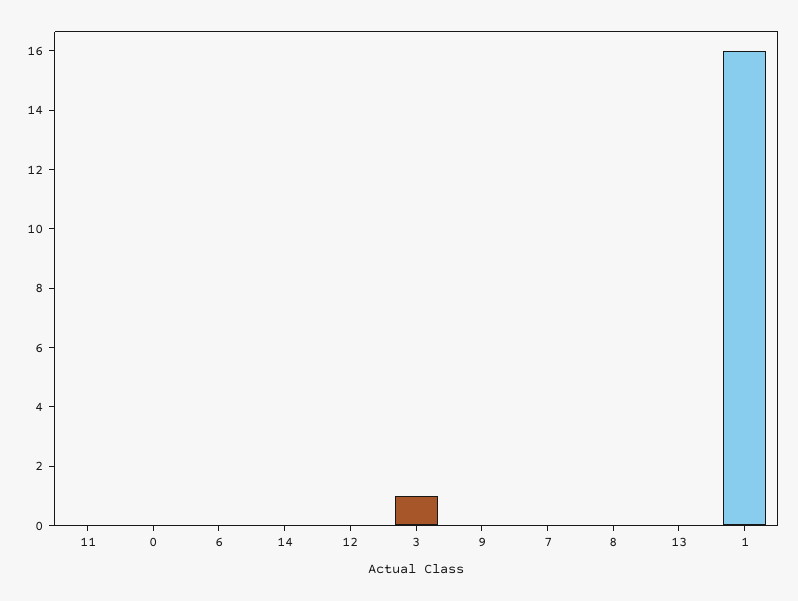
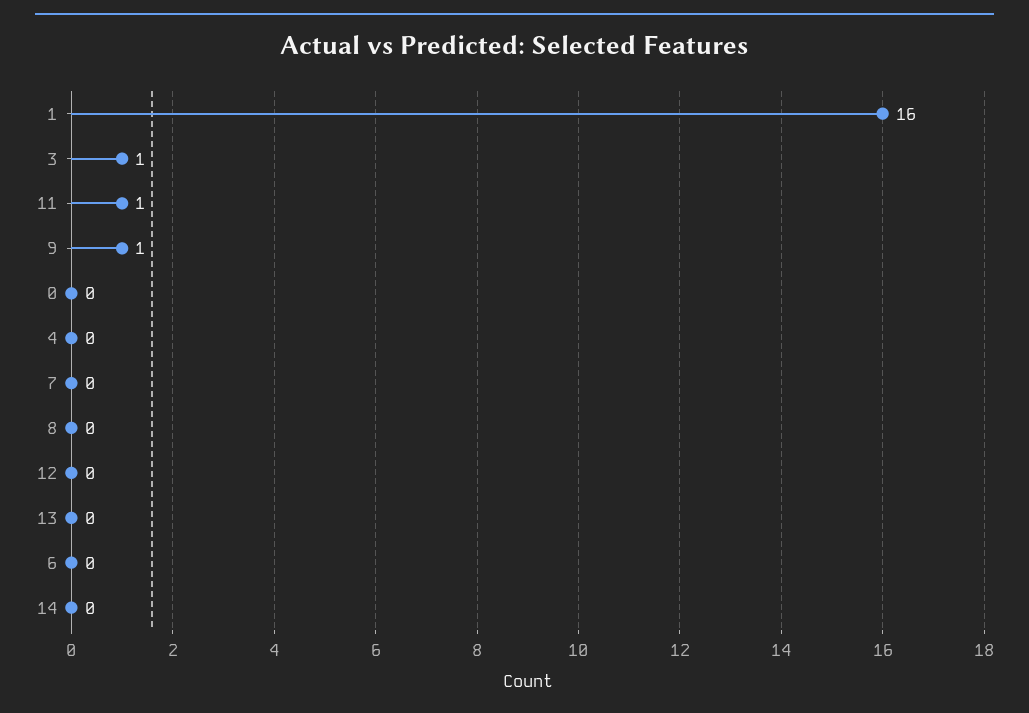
  {
-   "11": 0,
+   "11": 1,
    "0": 0,
    "6": 0,
    "14": 0,
    "12": 0,
    "3": 1,
-   "9": 0,
+   "9": 1,
    "7": 0,
    "8": 0,
    "13": 0,
-   "1": 16
+   "1": 16,
+   "4": 0
  }

